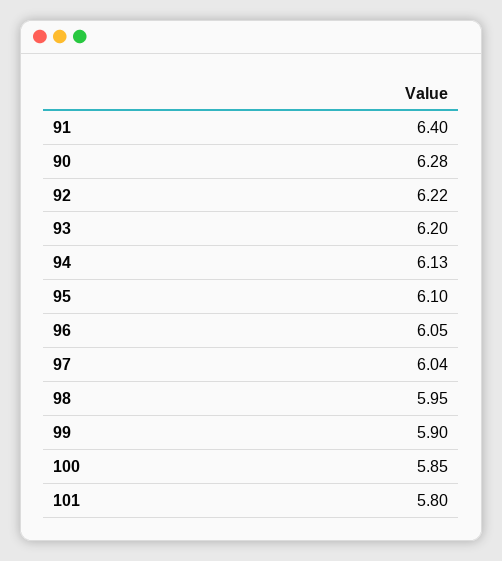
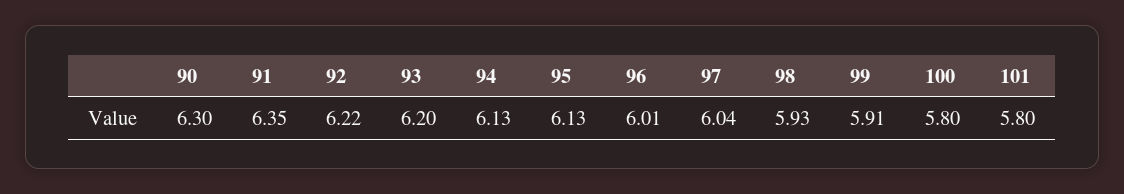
  {
-   "91": 6.4,
+   "91": 6.35,
-   "90": 6.28,
+   "90": 6.3,
    "92": 6.22,
    "93": 6.2,
    "94": 6.13,
-   "95": 6.1,
+   "95": 6.13,
-   "96": 6.05,
+   "96": 6.01,
    "97": 6.04,
-   "98": 5.95,
+   "98": 5.93,
-   "99": 5.9,
+   "99": 5.91,
-   "100": 5.85,
+   "100": 5.8,
    "101": 5.8
  }

